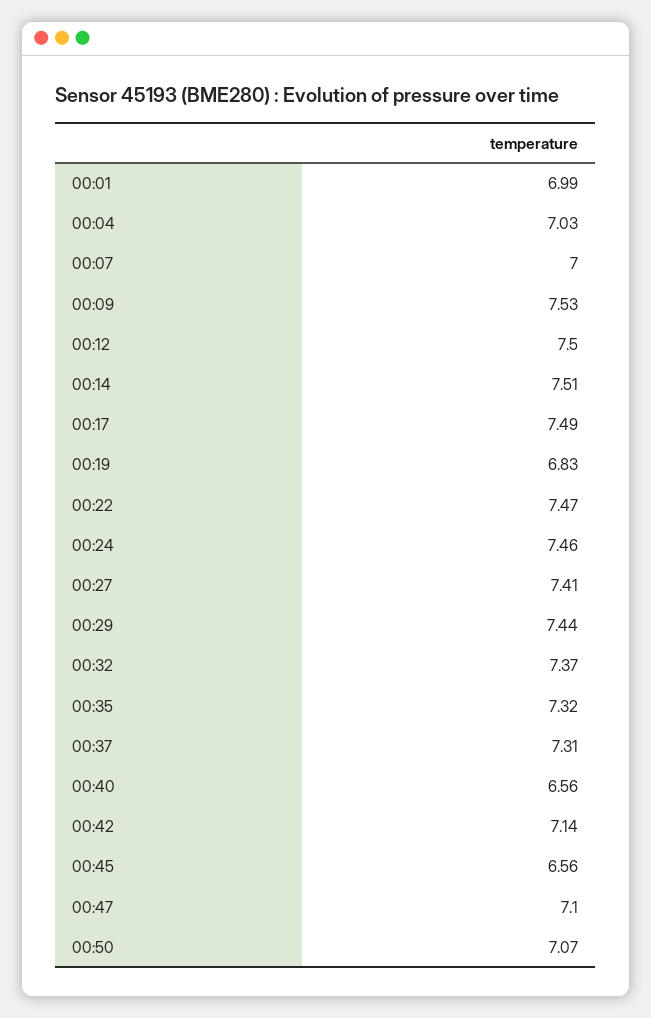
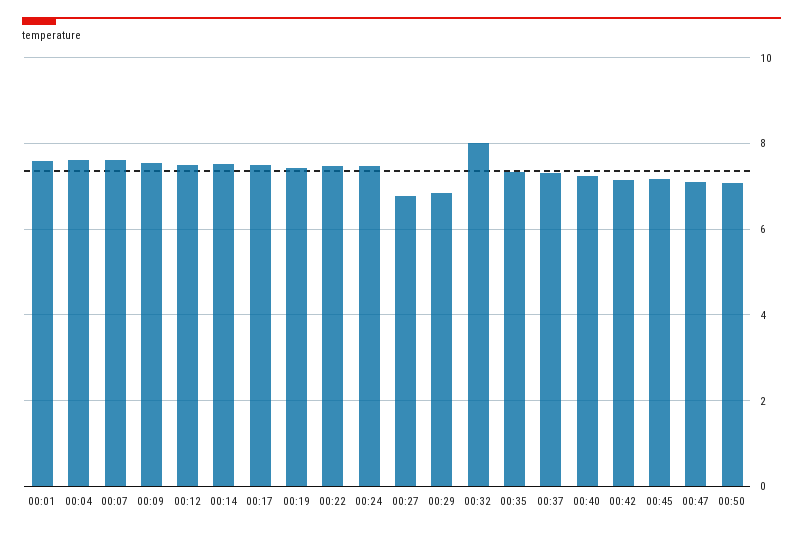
  {
-   "00:01": 6.99,
+   "00:01": 7.6,
-   "00:04": 7.03,
+   "00:04": 7.6,
-   "00:07": 7,
+   "00:07": 7.6,
    "00:09": 7.53,
    "00:12": 7.5,
    "00:14": 7.51,
    "00:17": 7.49,
-   "00:19": 6.83,
+   "00:19": 7.4,
    "00:22": 7.47,
    "00:24": 7.46,
-   "00:27": 7.41,
+   "00:27": 6.8,
-   "00:29": 7.44,
+   "00:29": 6.8,
-   "00:32": 7.37,
+   "00:32": 8,
    "00:35": 7.32,
    "00:37": 7.31,
-   "00:40": 6.56,
+   "00:40": 7.2,
    "00:42": 7.14,
-   "00:45": 6.56,
+   "00:45": 7.2,
    "00:47": 7.1,
    "00:50": 7.07
  }

